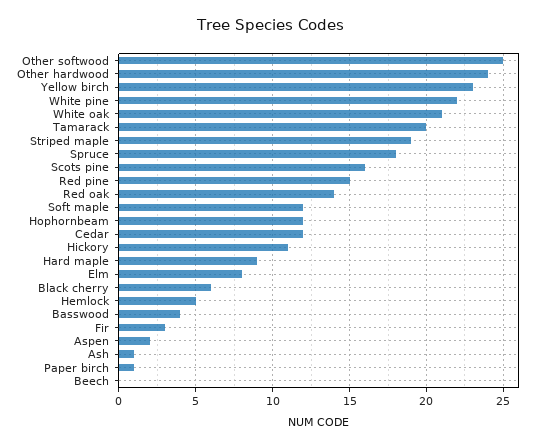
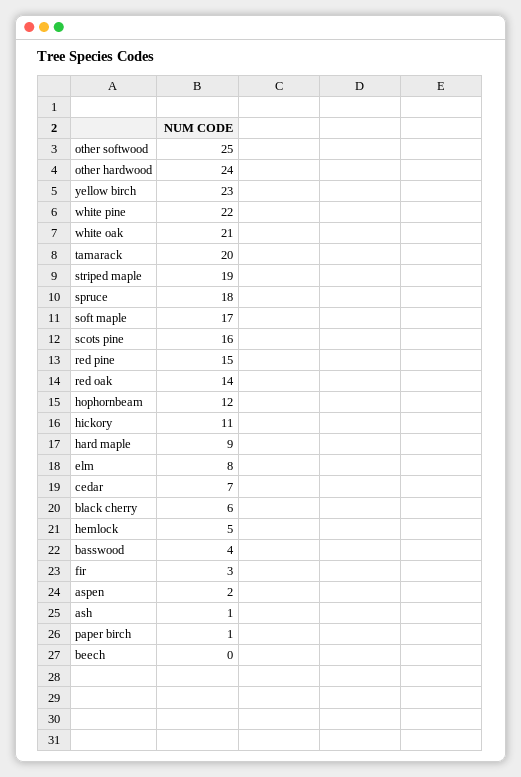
  {
    "Other softwood": 25,
    "Other hardwood": 24,
    "Yellow birch": 23,
    "White pine": 22,
    "White oak": 21,
    "Tamarack": 20,
    "Striped maple": 19,
    "Spruce": 18,
    "Scots pine": 16,
    "Red pine": 15,
    "Red oak": 14,
-   "Soft maple": 12,
+   "Soft maple": 17,
    "Hophornbeam": 12,
-   "Cedar": 12,
+   "Cedar": 7,
    "Hickory": 11,
    "Hard maple": 9,
    "Elm": 8,
    "Black cherry": 6,
    "Hemlock": 5,
    "Basswood": 4,
    "Fir": 3,
    "Aspen": 2,
    "Ash": 1,
    "Paper birch": 1,
    "Beech": 0
  }

